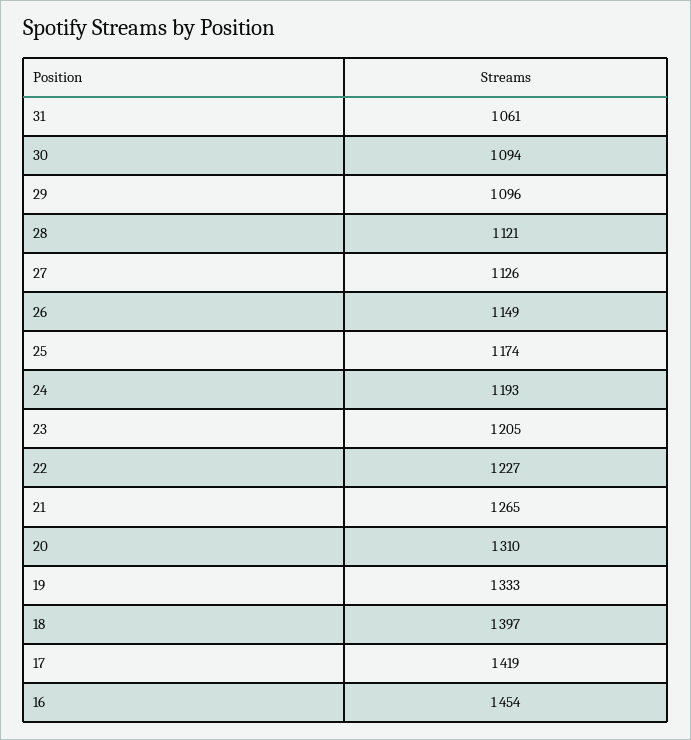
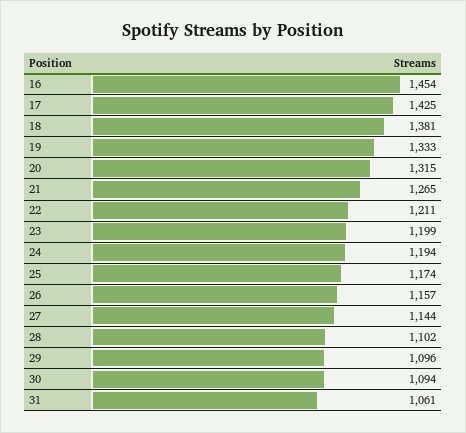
  {
    "31": 1061,
    "30": 1094,
    "29": 1096,
-   "28": 1121,
+   "28": 1102,
-   "27": 1126,
+   "27": 1144,
-   "26": 1149,
+   "26": 1157,
    "25": 1174,
-   "24": 1193,
+   "24": 1194,
-   "23": 1205,
+   "23": 1199,
-   "22": 1227,
+   "22": 1211,
    "21": 1265,
-   "20": 1310,
+   "20": 1315,
    "19": 1333,
-   "18": 1397,
+   "18": 1381,
-   "17": 1419,
+   "17": 1425,
    "16": 1454
  }

